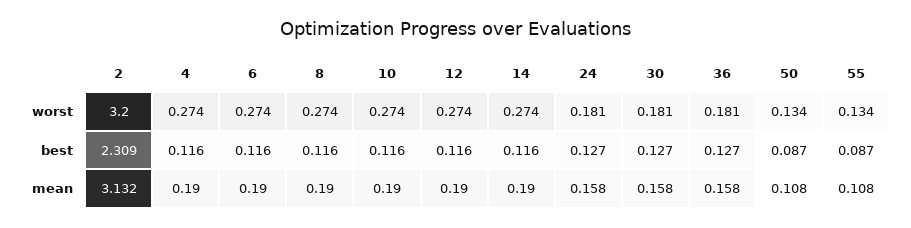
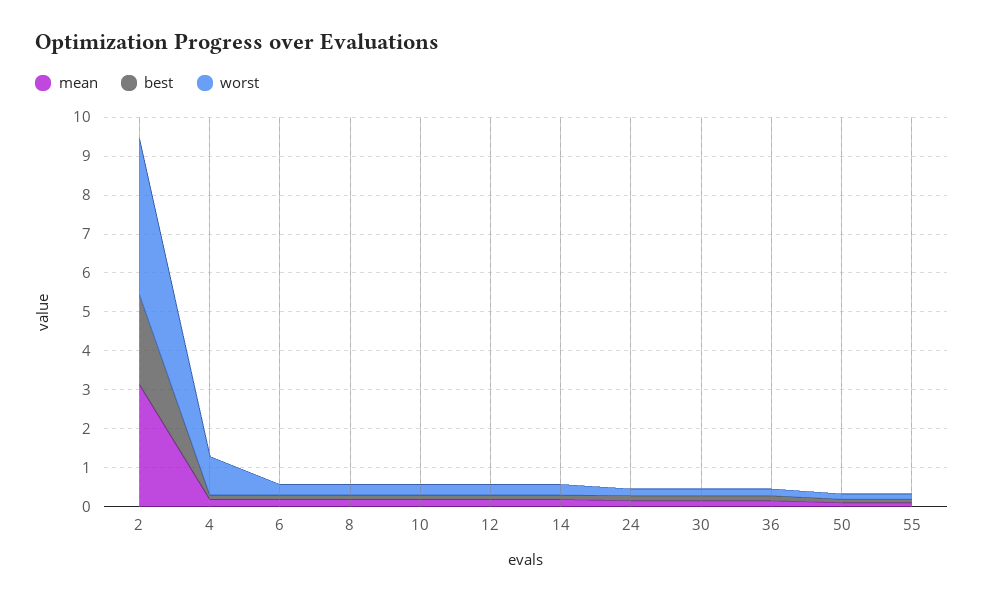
  {
    "worst": {
-     "2": 3.2,
+     "2": 4,
-     "4": 0.274,
+     "4": 1,
      "6": 0.274,
      "8": 0.274,
      "10": 0.274,
      "12": 0.274,
      "14": 0.274,
      "24": 0.181,
      "30": 0.181,
      "36": 0.181,
      "50": 0.134,
      "55": 0.134
    },
    "best": {
      "2": 2.309,
      "4": 0.116,
      "6": 0.116,
      "8": 0.116,
      "10": 0.116,
      "12": 0.116,
      "14": 0.116,
      "24": 0.127,
      "30": 0.127,
      "36": 0.127,
      "50": 0.087,
      "55": 0.087
    },
    "mean": {
      "2": 3.132,
      "4": 0.19,
      "6": 0.19,
      "8": 0.19,
      "10": 0.19,
      "12": 0.19,
      "14": 0.19,
      "24": 0.158,
      "30": 0.158,
      "36": 0.158,
      "50": 0.108,
      "55": 0.108
    }
  }

